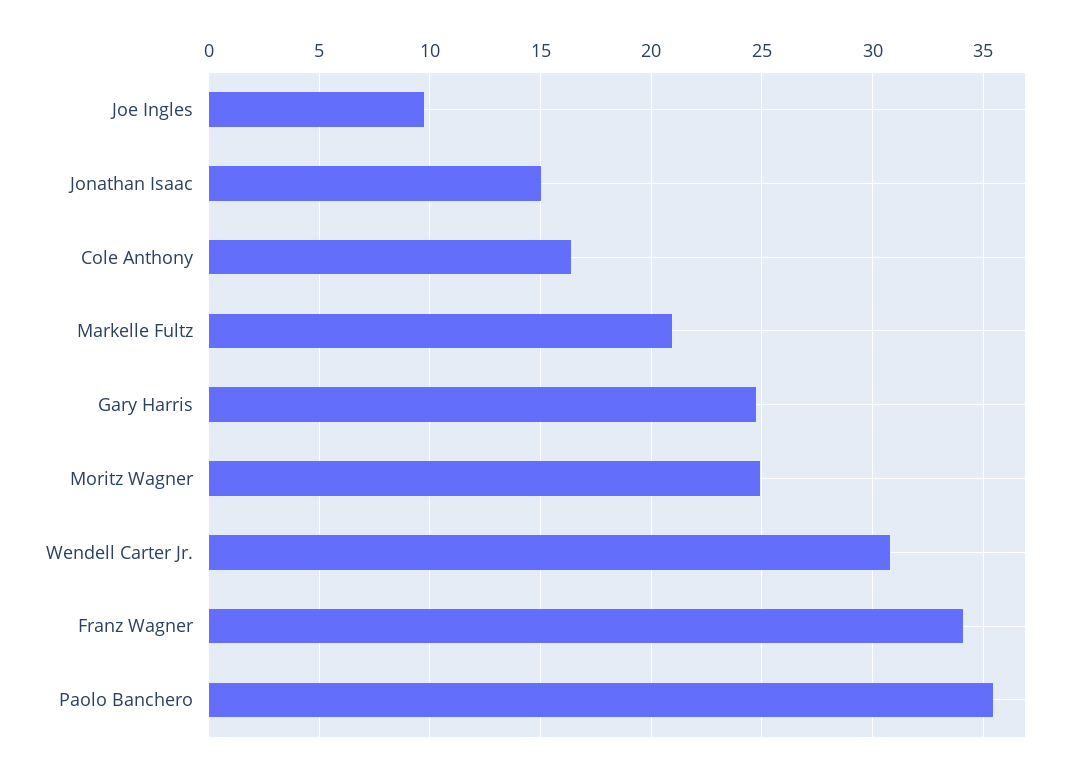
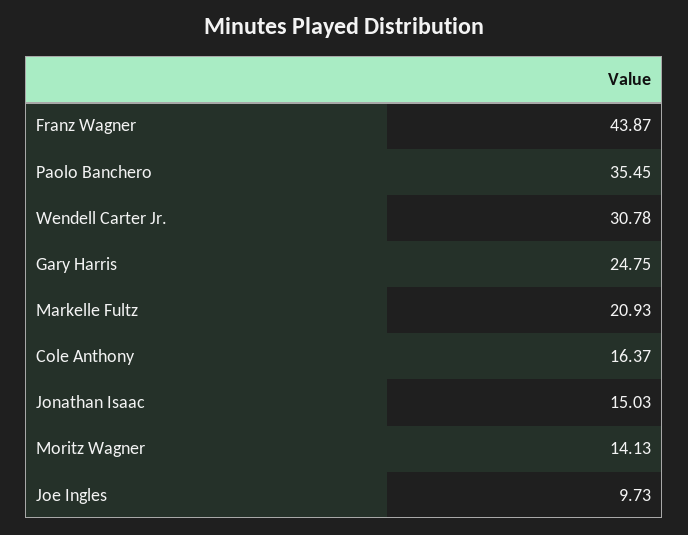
  {
    "Joe Ingles": 9.73,
    "Jonathan Isaac": 15.03,
    "Cole Anthony": 16.37,
    "Markelle Fultz": 20.93,
    "Gary Harris": 24.75,
-   "Moritz Wagner": 25,
+   "Moritz Wagner": 14.13,
    "Wendell Carter Jr.": 30.78,
-   "Franz Wagner": 34,
+   "Franz Wagner": 43.87,
    "Paolo Banchero": 35.45
  }

